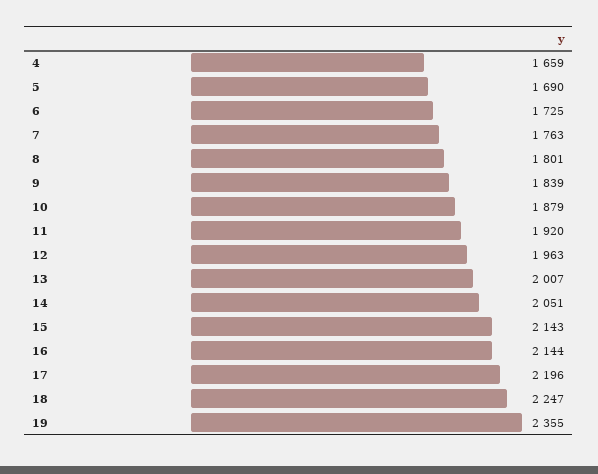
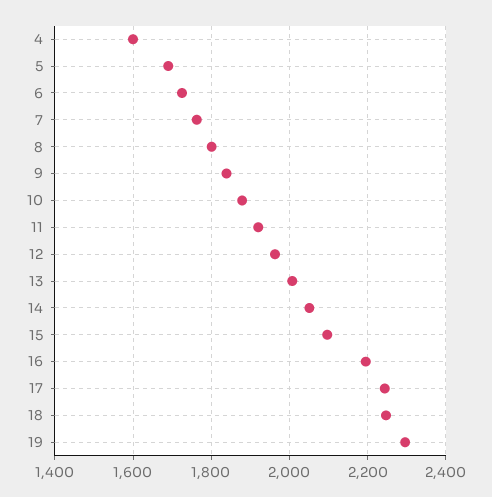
  {
-   "4": 1659,
+   "4": 1600,
    "5": 1690,
    "6": 1725,
    "7": 1763,
    "8": 1801,
    "9": 1839,
    "10": 1879,
    "11": 1920,
    "12": 1963,
    "13": 2007,
    "14": 2051,
-   "15": 2143,
+   "15": 2100,
-   "16": 2144,
+   "16": 2200,
-   "17": 2196,
+   "17": 2240,
    "18": 2247,
-   "19": 2355
+   "19": 2300
  }

